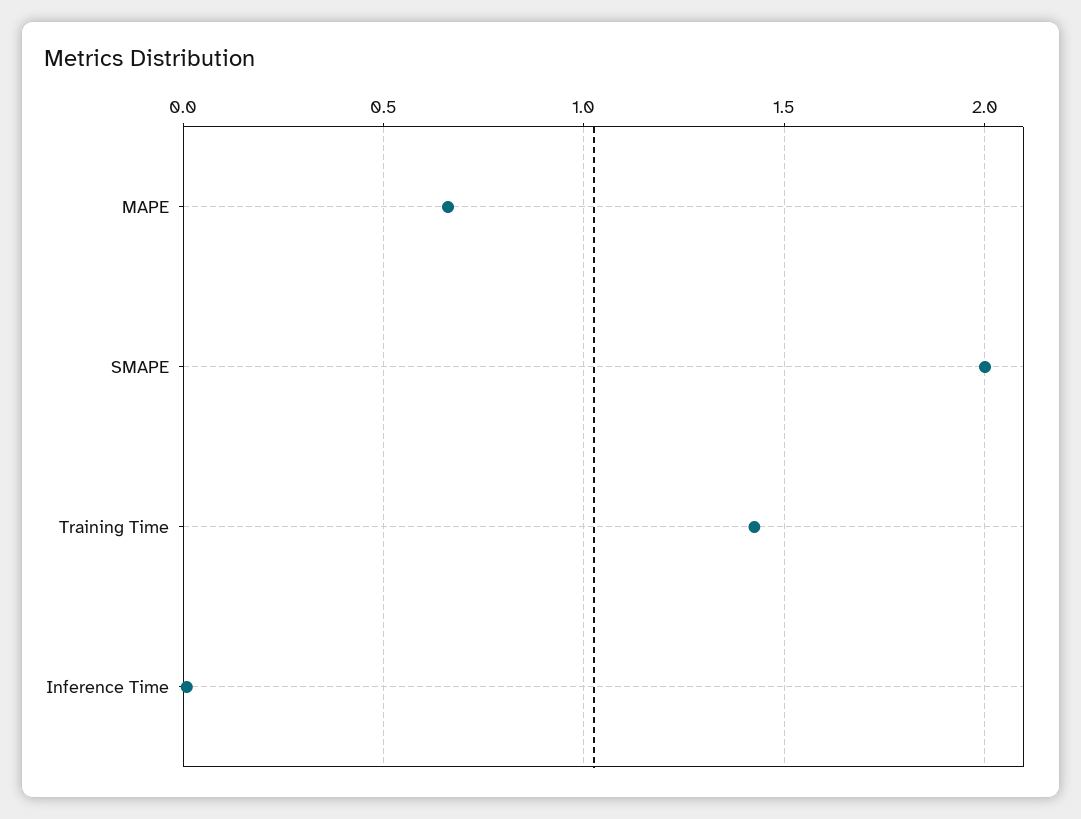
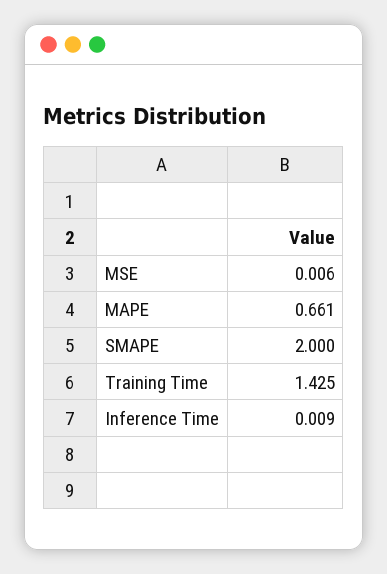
  {
    "MAPE": 0.661,
    "SMAPE": 2,
    "Training Time": 1.425,
-   "Inference Time": 0.009
+   "Inference Time": 0.009,
+   "MSE": 0.006
  }

